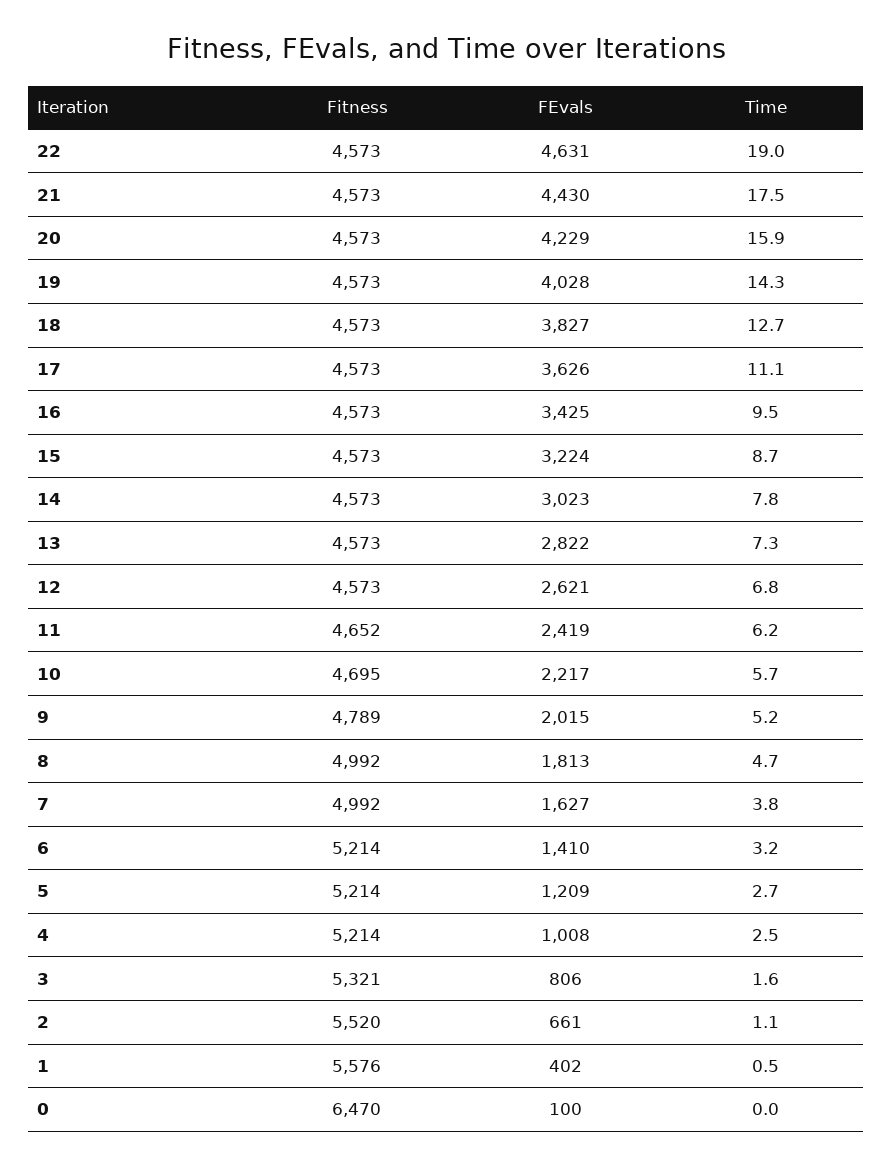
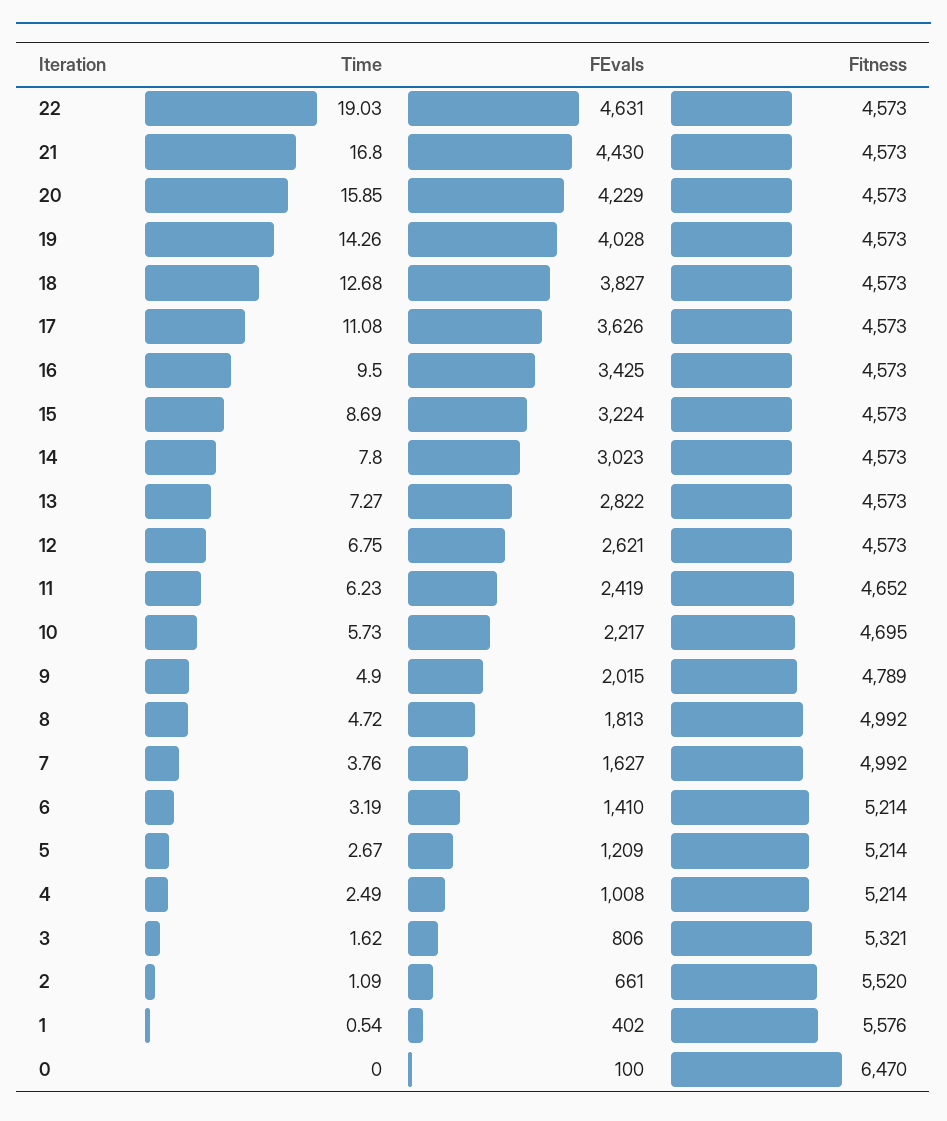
  {
    "Fitness": {
      "22": 4573,
      "21": 4573,
      "20": 4573,
      "19": 4573,
      "18": 4573,
      "17": 4573,
      "16": 4573,
      "15": 4573,
      "14": 4573,
      "13": 4573,
      "12": 4573,
      "11": 4652,
      "10": 4695,
      "9": 4789,
      "8": 4992,
      "7": 4992,
      "6": 5214,
      "5": 5214,
      "4": 5214,
      "3": 5321,
      "2": 5520,
      "1": 5576,
      "0": 6470
    },
    "FEvals": {
      "22": 4631,
      "21": 4430,
      "20": 4229,
      "19": 4028,
      "18": 3827,
      "17": 3626,
      "16": 3425,
      "15": 3224,
      "14": 3023,
      "13": 2822,
      "12": 2621,
      "11": 2419,
      "10": 2217,
      "9": 2015,
      "8": 1813,
      "7": 1627,
      "6": 1410,
      "5": 1209,
      "4": 1008,
      "3": 806,
      "2": 661,
      "1": 402,
      "0": 100
    },
    "Time": {
      "22": 19.03,
-     "21": 17.5,
+     "21": 16.8,
      "20": 15.85,
      "19": 14.26,
      "18": 12.68,
      "17": 11.08,
      "16": 9.5,
      "15": 8.69,
      "14": 7.8,
      "13": 7.27,
      "12": 6.75,
      "11": 6.23,
      "10": 5.73,
-     "9": 5.2,
+     "9": 4.9,
      "8": 4.72,
      "7": 3.76,
      "6": 3.19,
      "5": 2.67,
      "4": 2.49,
      "3": 1.62,
      "2": 1.09,
      "1": 0.54,
      "0": 0
    }
  }

